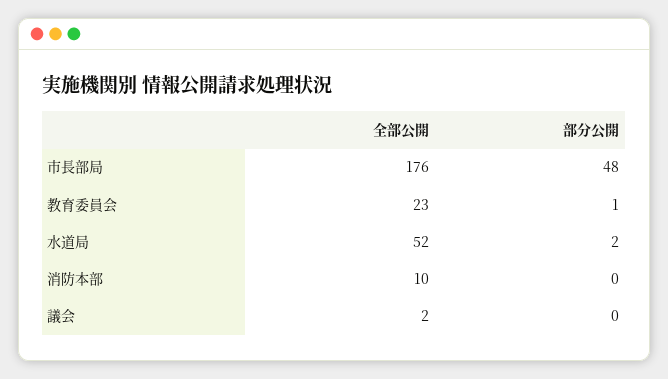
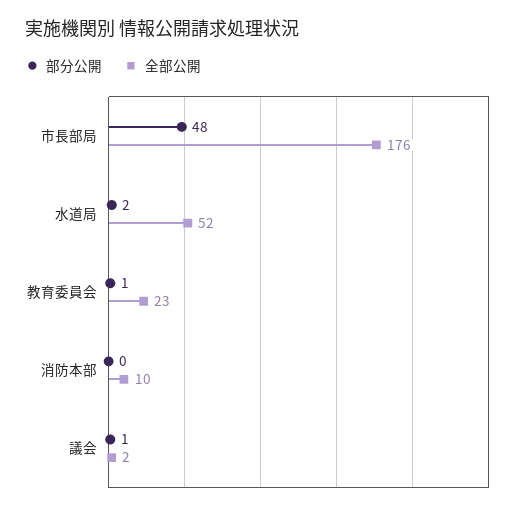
  {
    "全部公開": {
      "市長部局": 176,
      "教育委員会": 23,
      "水道局": 52,
      "消防本部": 10,
      "議会": 2
    },
    "部分公開": {
      "市長部局": 48,
      "教育委員会": 1,
      "水道局": 2,
      "消防本部": 0,
-     "議会": 0
+     "議会": 1
    }
  }

